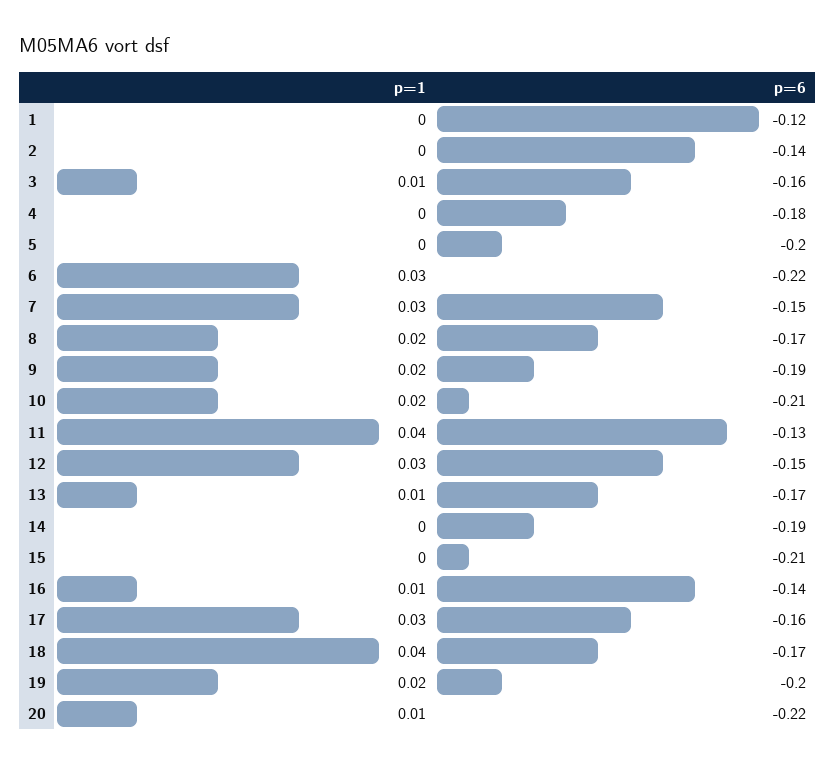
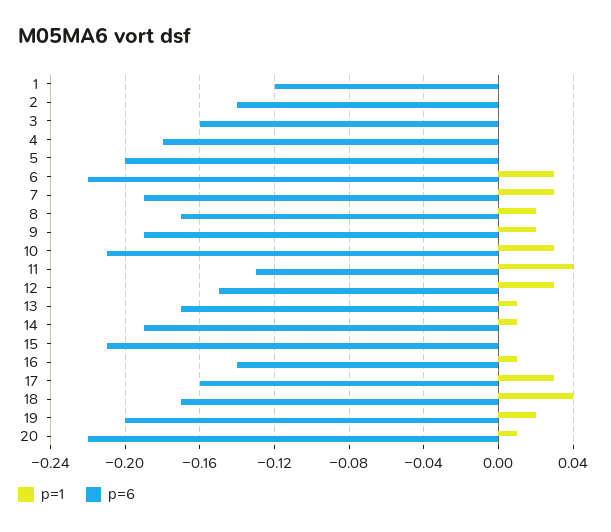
  {
    "p=1": {
      "1": 0,
      "2": 0,
-     "3": 0.01,
+     "3": 0,
      "4": 0,
      "5": 0,
      "6": 0.03,
      "7": 0.03,
      "8": 0.02,
      "9": 0.02,
-     "10": 0.02,
+     "10": 0.03,
      "11": 0.04,
      "12": 0.03,
      "13": 0.01,
-     "14": 0,
+     "14": 0.01,
      "15": 0,
      "16": 0.01,
      "17": 0.03,
      "18": 0.04,
      "19": 0.02,
      "20": 0.01
    },
    "p=6": {
      "1": -0.12,
      "2": -0.14,
      "3": -0.16,
      "4": -0.18,
      "5": -0.2,
      "6": -0.22,
-     "7": -0.15,
+     "7": -0.19,
      "8": -0.17,
      "9": -0.19,
      "10": -0.21,
      "11": -0.13,
      "12": -0.15,
      "13": -0.17,
      "14": -0.19,
      "15": -0.21,
      "16": -0.14,
      "17": -0.16,
      "18": -0.17,
      "19": -0.2,
      "20": -0.22
    }
  }

